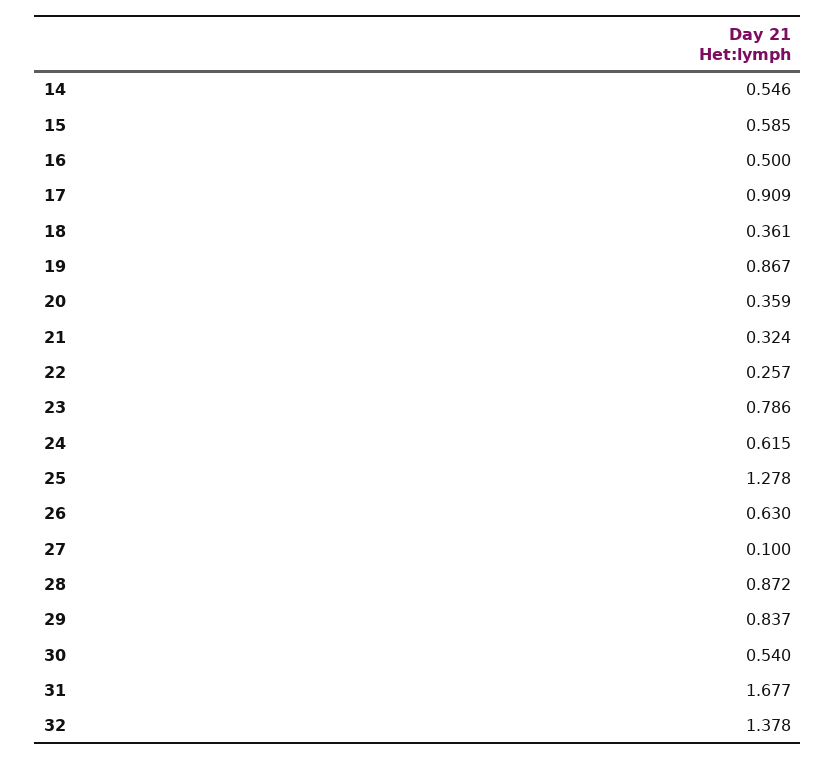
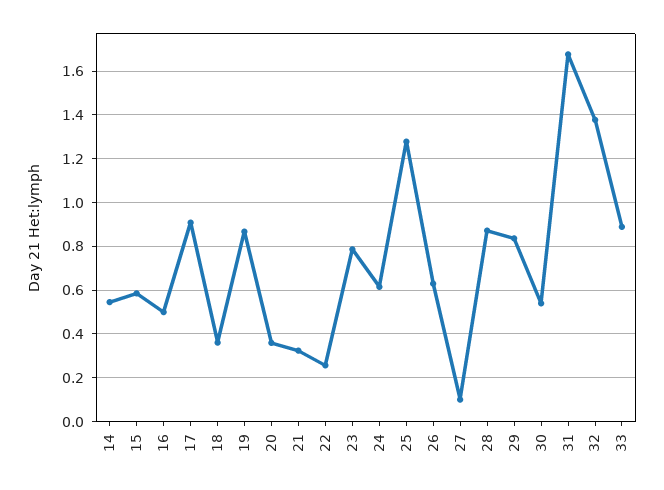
  {
    "14": 0.546,
    "15": 0.585,
    "16": 0.5,
    "17": 0.909,
    "18": 0.361,
    "19": 0.867,
    "20": 0.359,
    "21": 0.324,
    "22": 0.257,
    "23": 0.786,
    "24": 0.615,
    "25": 1.278,
    "26": 0.63,
    "27": 0.1,
    "28": 0.872,
    "29": 0.837,
    "30": 0.54,
    "31": 1.677,
-   "32": 1.378
+   "32": 1.378,
+   "33": 0.9
  }

